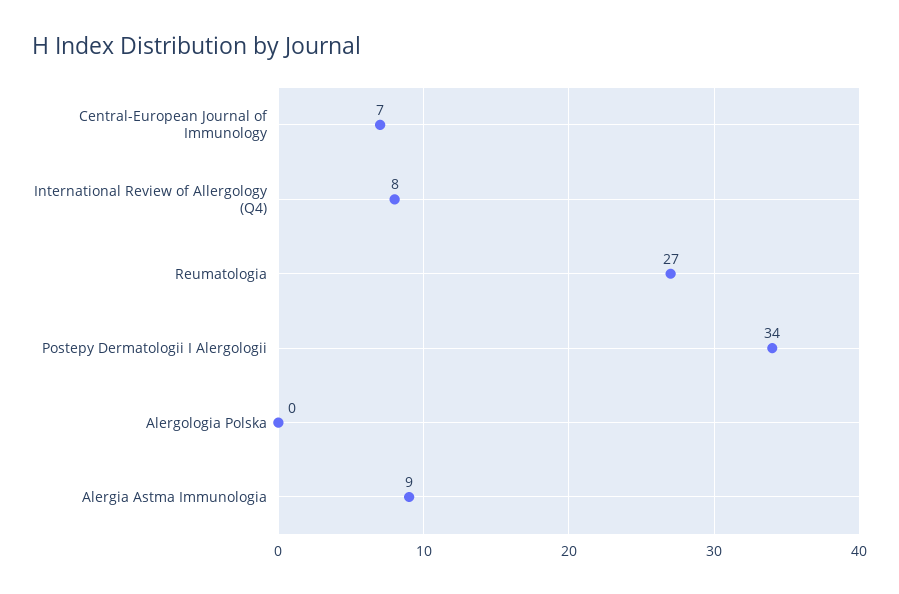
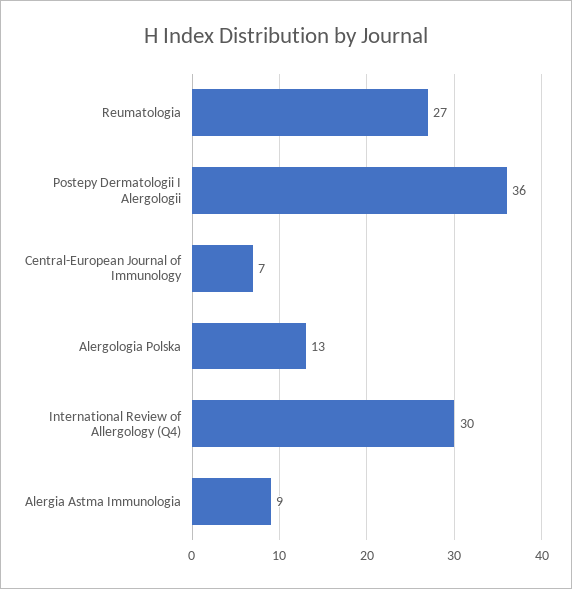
  {
    "Central-European Journal of Immunology": 7,
-   "International Review of Allergology (Q4)": 8,
+   "International Review of Allergology (Q4)": 30,
    "Reumatologia": 27,
-   "Postepy Dermatologii I Alergologii": 34,
+   "Postepy Dermatologii I Alergologii": 36,
-   "Alergologia Polska": 0,
+   "Alergologia Polska": 13,
    "Alergia Astma Immunologia": 9
  }

